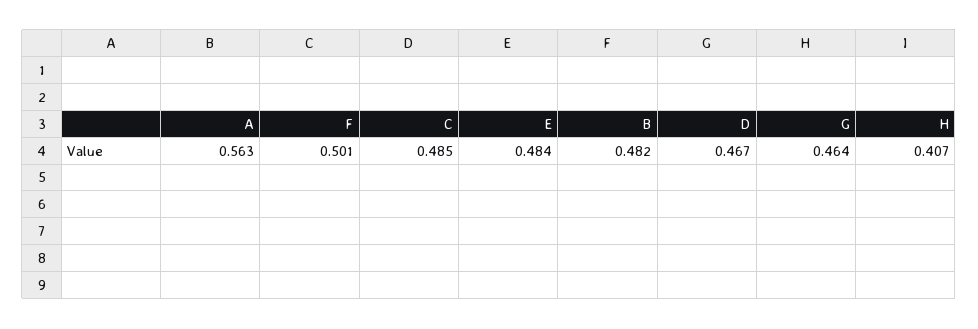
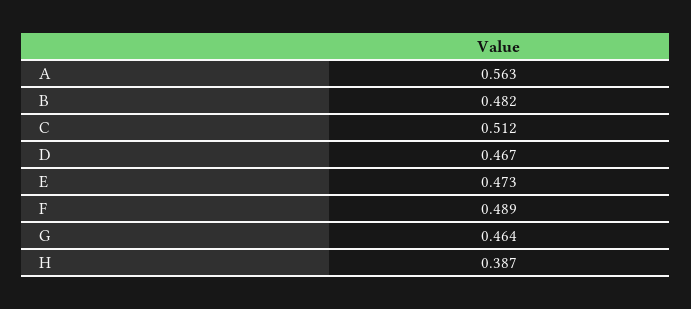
  {
    "A": 0.563,
-   "F": 0.501,
+   "F": 0.489,
-   "C": 0.485,
+   "C": 0.512,
-   "E": 0.484,
+   "E": 0.473,
    "B": 0.482,
    "D": 0.467,
    "G": 0.464,
-   "H": 0.407
+   "H": 0.387
  }

